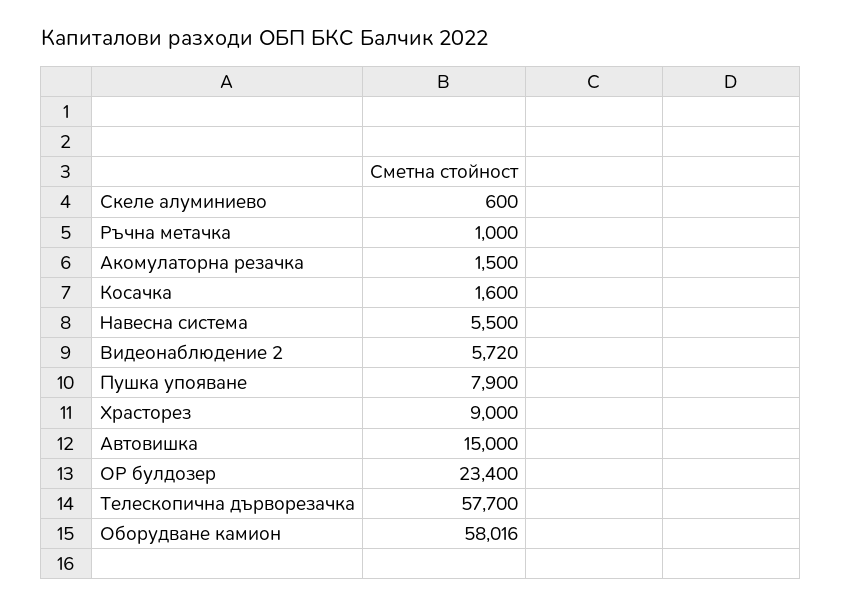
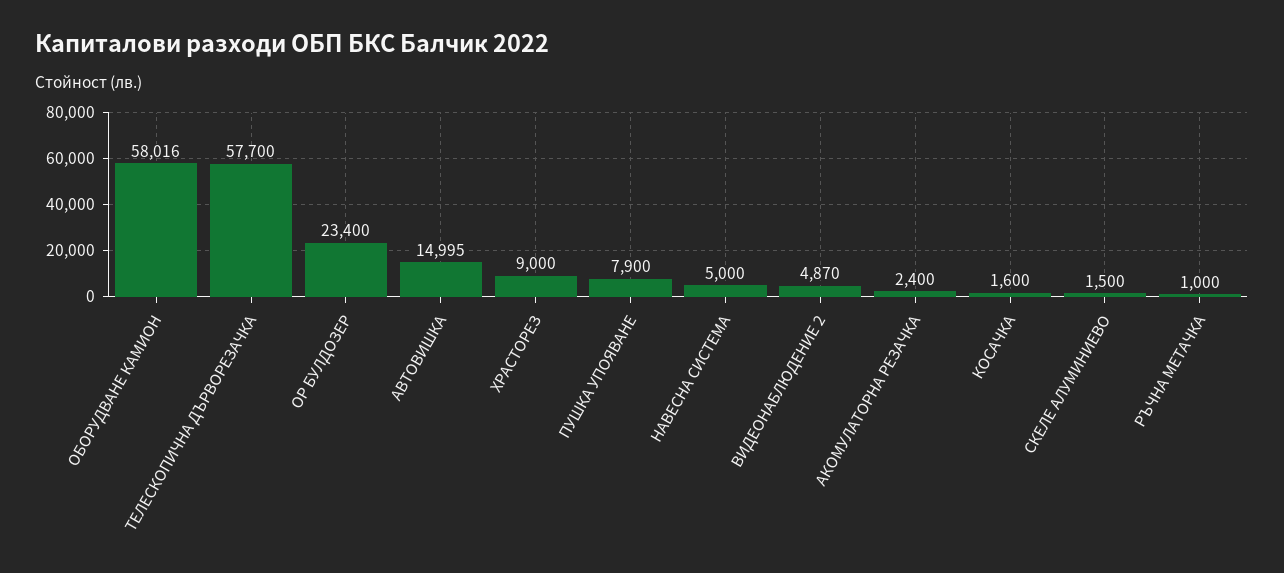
  {
-   "Скеле алуминиево": 600,
+   "Скеле алуминиево": 1500,
    "Ръчна метачка": 1000,
-   "Акомулаторна резачка": 1500,
+   "Акомулаторна резачка": 2400,
    "Косачка": 1600,
-   "Навесна система": 5500,
+   "Навесна система": 5000,
-   "Видеонаблюдение 2": 5720,
+   "Видеонаблюдение 2": 4870,
    "Пушка упояване": 7900,
    "Храсторез": 9000,
-   "Автовишка": 15000,
+   "Автовишка": 14995,
    "ОР булдозер": 23400,
    "Телескопична дърворезачка": 57700,
    "Оборудване камион": 58016
  }

